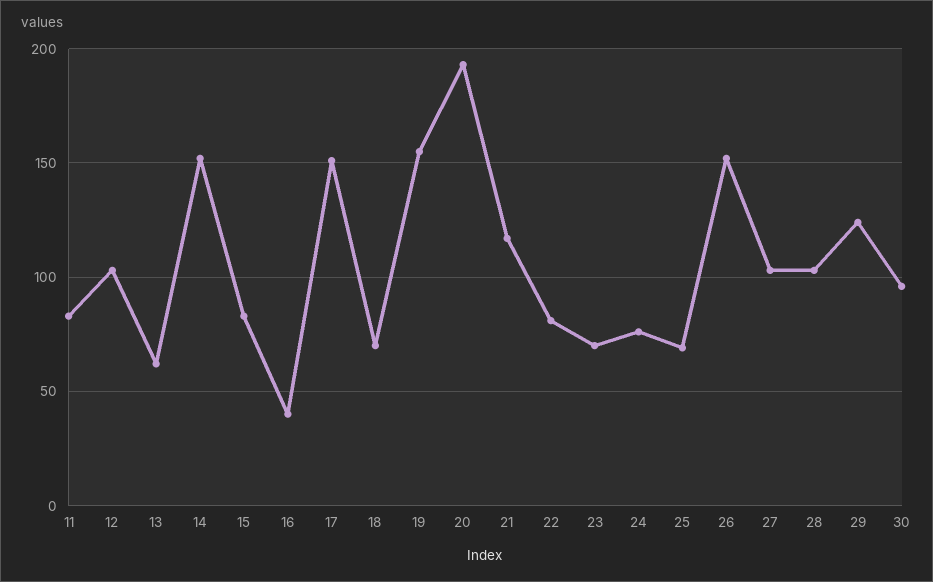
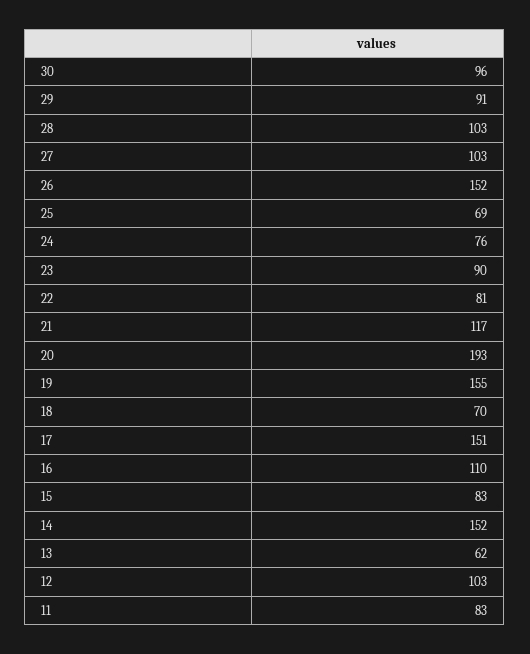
  {
    "11": 83,
    "12": 103,
    "13": 62,
    "14": 152,
    "15": 83,
-   "16": 40,
+   "16": 110,
    "17": 151,
    "18": 70,
    "19": 155,
    "20": 193,
    "21": 117,
    "22": 81,
-   "23": 70,
+   "23": 90,
    "24": 76,
    "25": 69,
    "26": 152,
    "27": 103,
    "28": 103,
-   "29": 125,
+   "29": 91,
    "30": 96
  }

